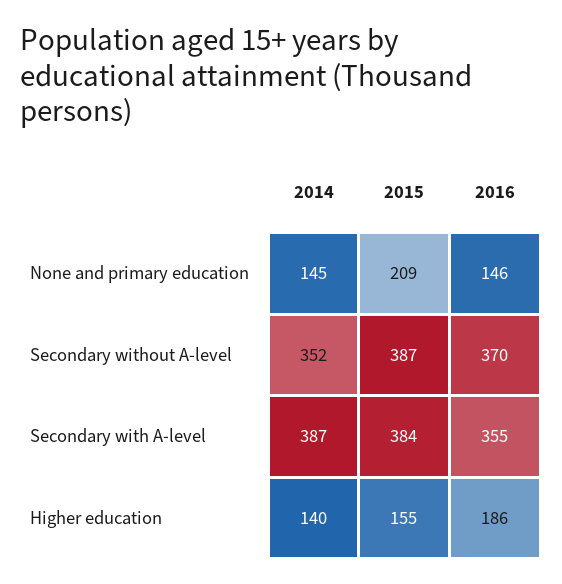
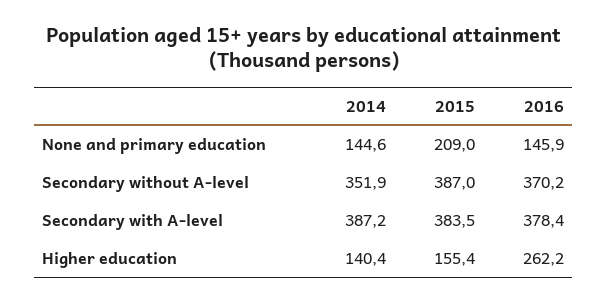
  {
    "2014": {
      "None and primary education": 144.6,
      "Secondary without A-level": 351.9,
      "Secondary with A-level": 387.2,
      "Higher education": 140.4
    },
    "2015": {
      "None and primary education": 209,
      "Secondary without A-level": 387,
      "Secondary with A-level": 383.5,
      "Higher education": 155.4
    },
    "2016": {
      "None and primary education": 145.9,
      "Secondary without A-level": 370.2,
-     "Secondary with A-level": 355,
+     "Secondary with A-level": 378.4,
-     "Higher education": 186
+     "Higher education": 262.2
    }
  }

